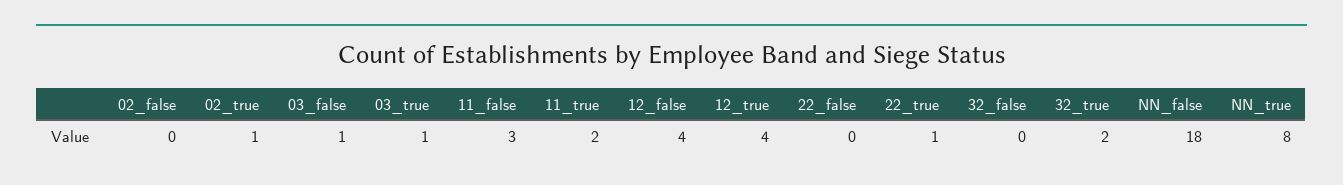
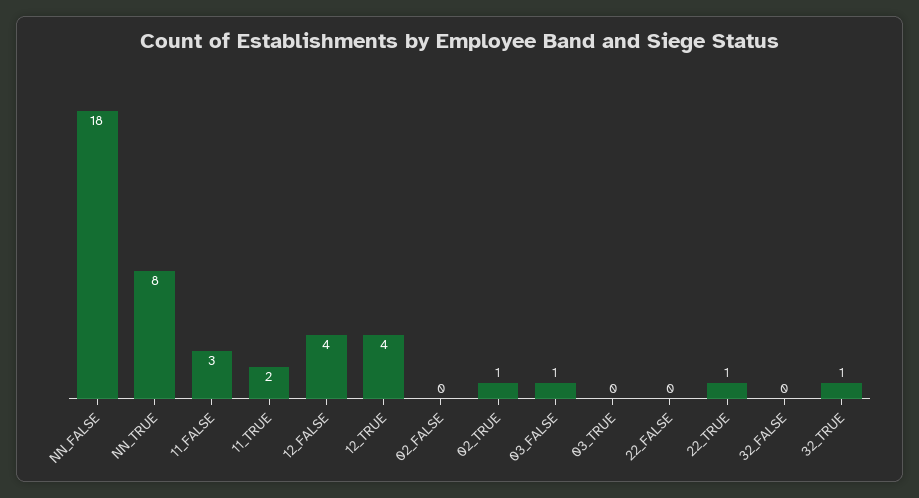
  {
    "02_false": 0,
    "02_true": 1,
    "03_false": 1,
-   "03_true": 1,
+   "03_true": 0,
    "11_false": 3,
    "11_true": 2,
    "12_false": 4,
    "12_true": 4,
    "22_false": 0,
    "22_true": 1,
    "32_false": 0,
-   "32_true": 2,
+   "32_true": 1,
    "NN_false": 18,
    "NN_true": 8
  }

